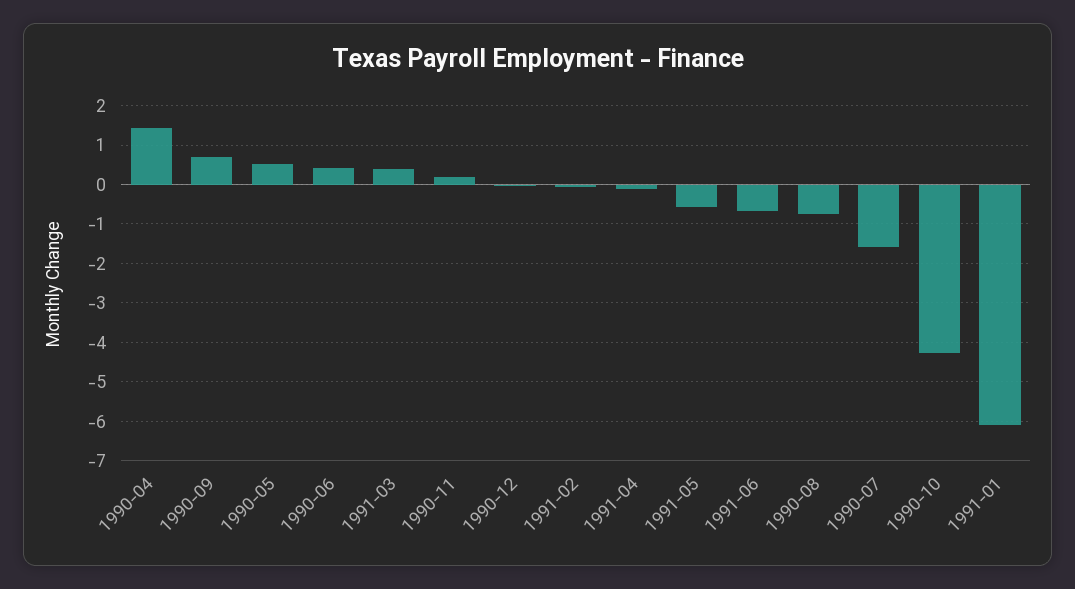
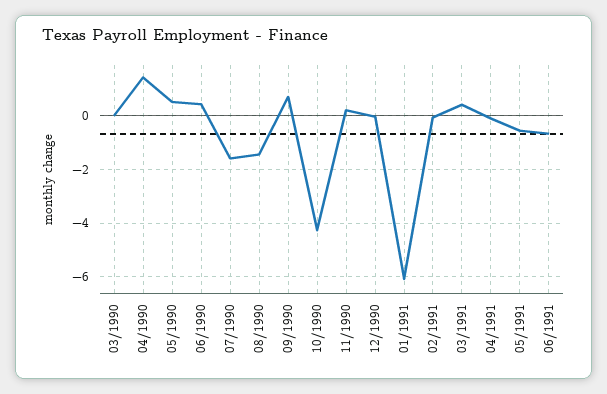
  {
    "1990-04": 1.4,
    "1990-09": 0.6,
    "1990-05": 0.6,
    "1990-06": 0.4,
    "1991-03": 0.4,
    "1990-11": 0.2,
    "1990-12": 0,
    "1991-02": 0,
    "1991-04": -0.2,
    "1991-05": -0.6,
    "1991-06": -0.6,
-   "1990-08": -0.8,
+   "1990-08": -1.5,
    "1990-07": -1.6,
    "1990-10": -4.2,
-   "1991-01": -6
+   "1991-01": -6,
+   "03/1990": 0
  }

